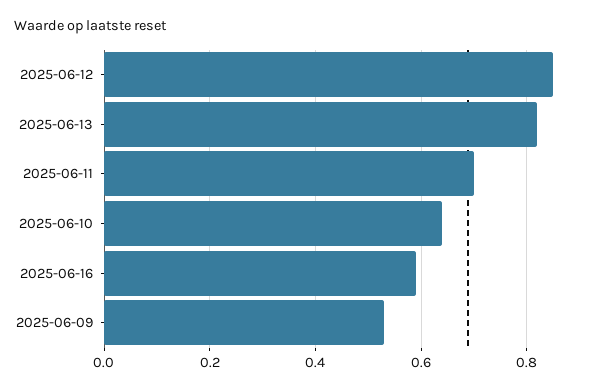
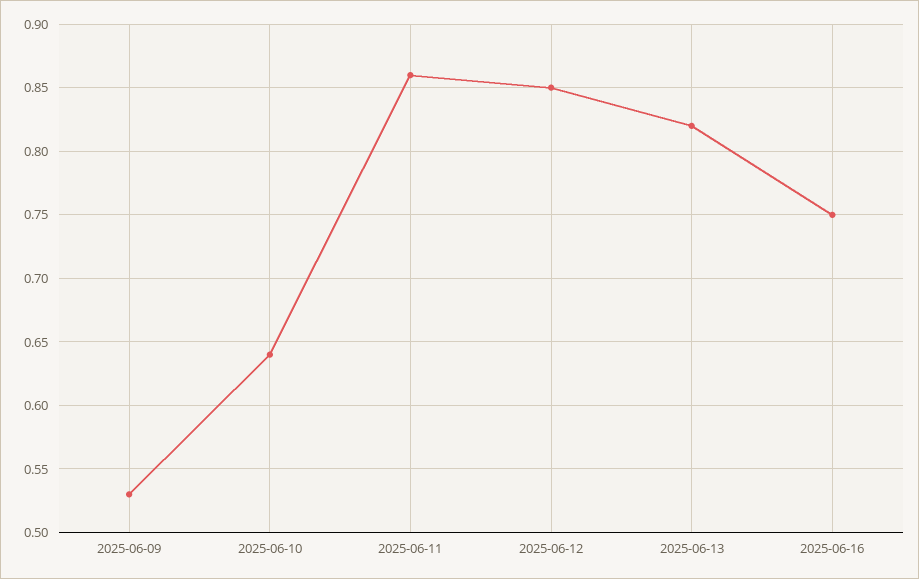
  {
    "2025-06-12": 0.85,
    "2025-06-13": 0.82,
-   "2025-06-11": 0.7,
+   "2025-06-11": 0.86,
    "2025-06-10": 0.64,
-   "2025-06-16": 0.6,
+   "2025-06-16": 0.75,
    "2025-06-09": 0.53
  }

